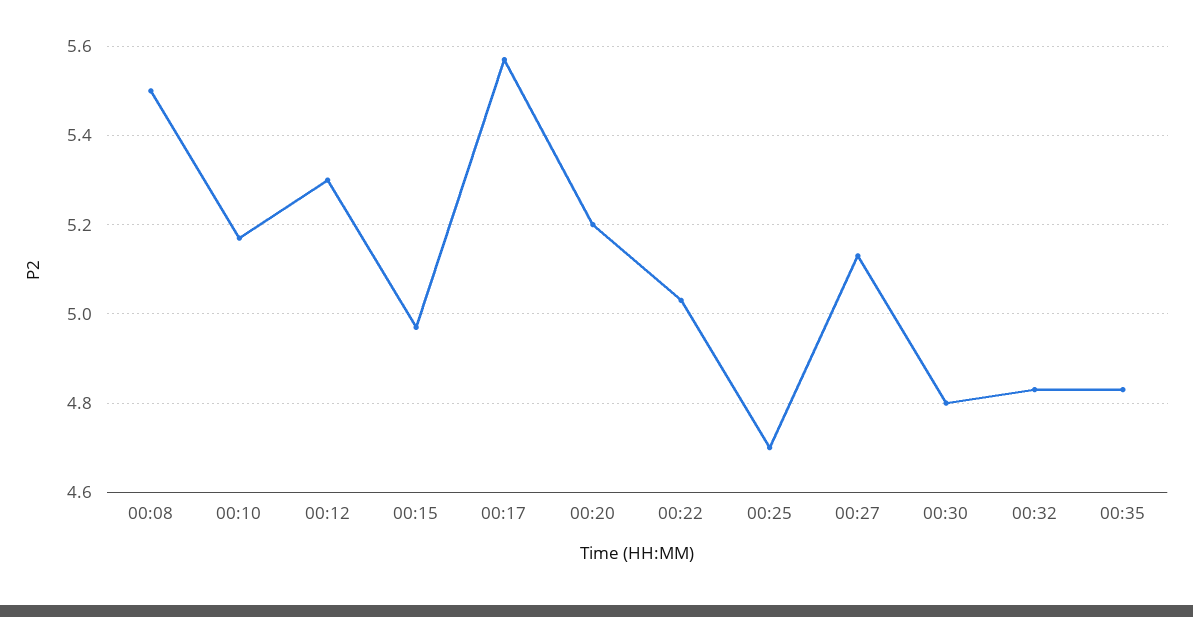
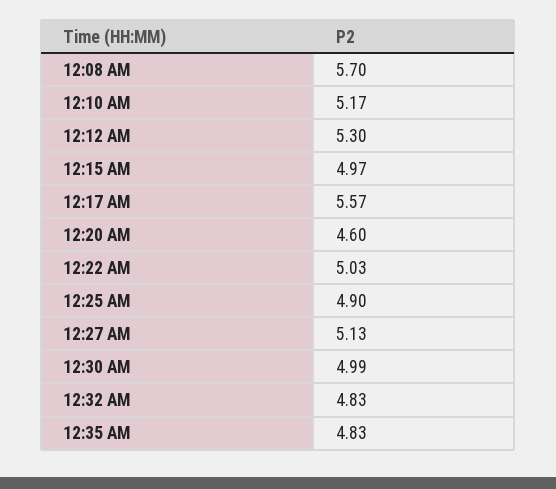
  {
-   "00:08": 5.5,
+   "00:08": 5.7,
    "00:10": 5.17,
    "00:12": 5.3,
    "00:15": 4.97,
    "00:17": 5.57,
-   "00:20": 5.2,
+   "00:20": 4.6,
    "00:22": 5.03,
-   "00:25": 4.7,
+   "00:25": 4.9,
    "00:27": 5.13,
-   "00:30": 4.8,
+   "00:30": 4.99,
    "00:32": 4.83,
    "00:35": 4.83
  }

